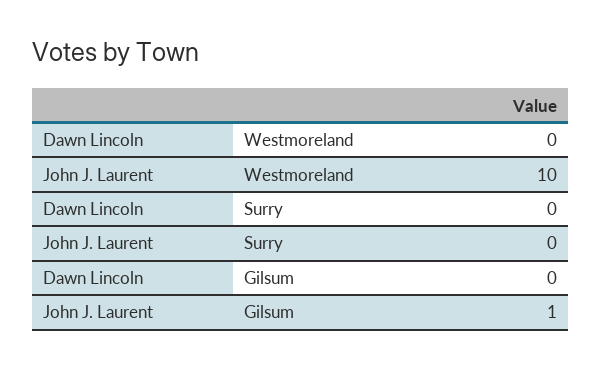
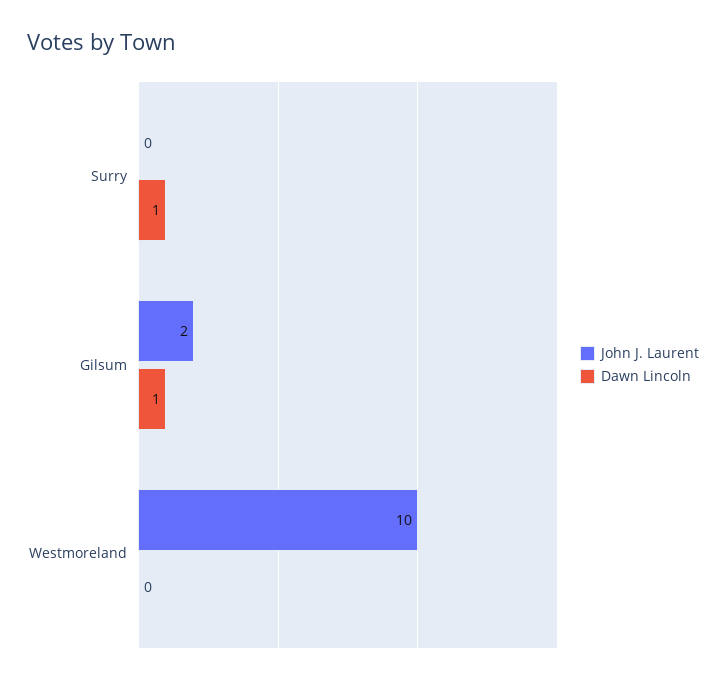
  {
    "Dawn Lincoln": {
      "Westmoreland": 0,
-     "Surry": 0,
+     "Surry": 1,
-     "Gilsum": 0
+     "Gilsum": 1
    },
    "John J. Laurent": {
      "Westmoreland": 10,
      "Surry": 0,
-     "Gilsum": 1
+     "Gilsum": 2
    }
  }

